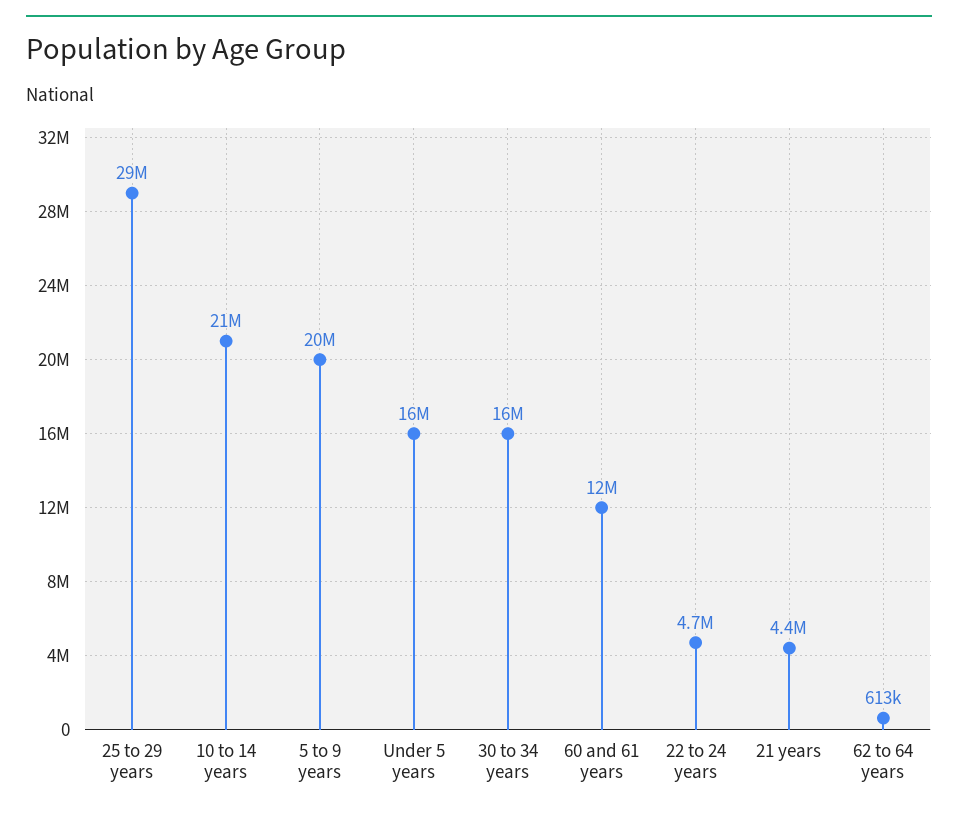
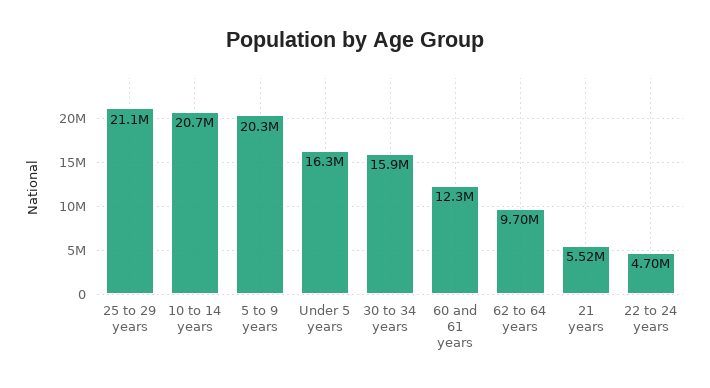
  {
-   "25 to 29 years": 29000000,
+   "25 to 29 years": 21100000,
    "10 to 14 years": 20700000,
    "5 to 9 years": 20300000,
    "Under 5 years": 16300000,
    "30 to 34 years": 15900000,
    "60 and 61 years": 12300000,
    "22 to 24 years": 4700000,
-   "21 years": 4400000,
+   "21 years": 5520000,
-   "62 to 64 years": 613000
+   "62 to 64 years": 9700000
  }

